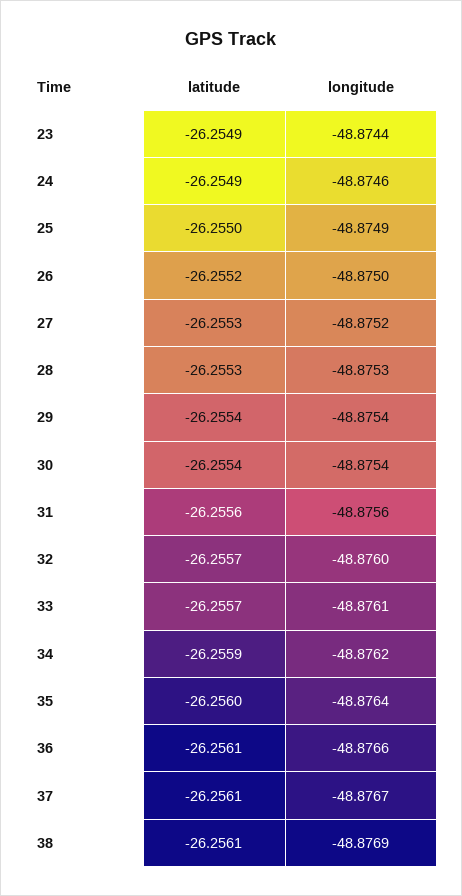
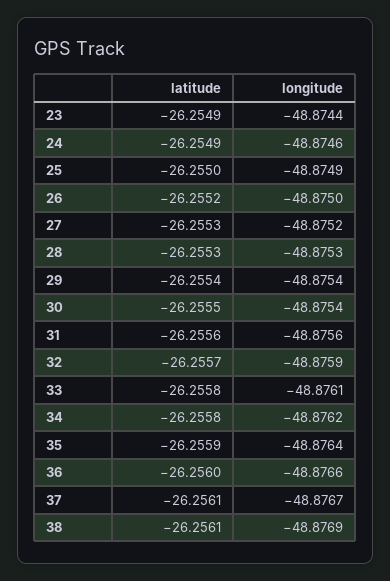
  {
    "latitude": {
      "23": -26.2549,
      "24": -26.2549,
      "25": -26.255,
      "26": -26.2552,
      "27": -26.2553,
      "28": -26.2553,
      "29": -26.2554,
-     "30": -26.2554,
+     "30": -26.2555,
      "31": -26.2556,
      "32": -26.2557,
-     "33": -26.2557,
+     "33": -26.2558,
-     "34": -26.2559,
+     "34": -26.2558,
-     "35": -26.256,
+     "35": -26.2559,
-     "36": -26.2561,
+     "36": -26.256,
      "37": -26.2561,
      "38": -26.2561
    },
    "longitude": {
      "23": -48.8744,
      "24": -48.8746,
      "25": -48.8749,
      "26": -48.875,
      "27": -48.8752,
      "28": -48.8753,
      "29": -48.8754,
      "30": -48.8754,
      "31": -48.8756,
-     "32": -48.876,
+     "32": -48.8759,
      "33": -48.8761,
      "34": -48.8762,
      "35": -48.8764,
      "36": -48.8766,
      "37": -48.8767,
      "38": -48.8769
    }
  }

